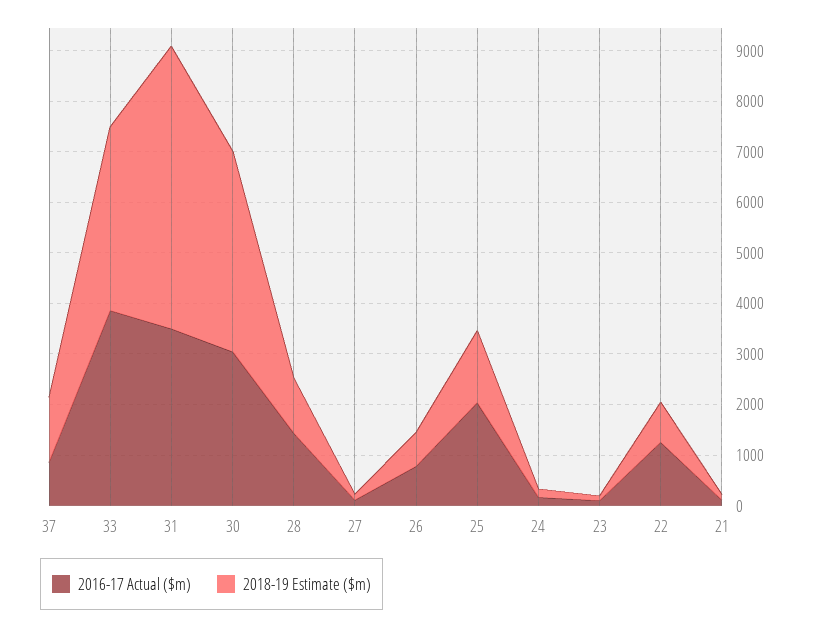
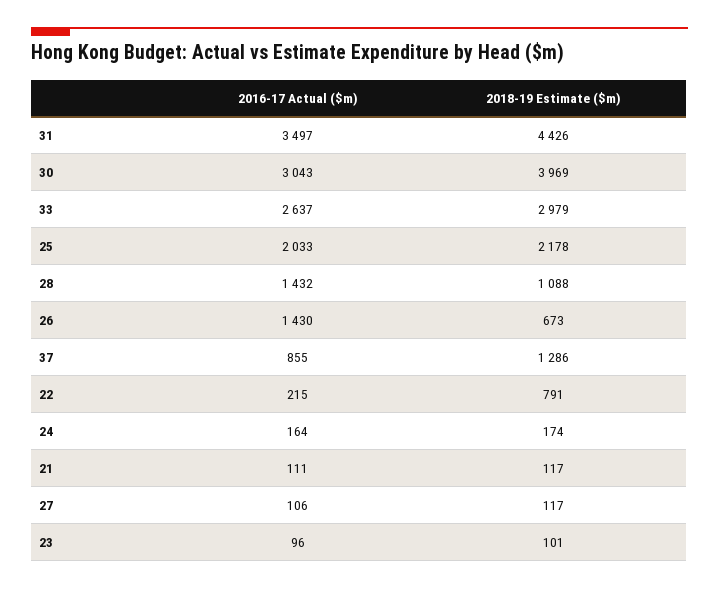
  {
    "2016-17 Actual ($m)": {
      "37": 855,
-     "33": 3800,
+     "33": 2637,
      "31": 3497,
      "30": 3043,
      "28": 1432,
      "27": 106,
-     "26": 800,
+     "26": 1430,
      "25": 2033,
      "24": 164,
      "23": 96,
-     "22": 1200,
+     "22": 215,
      "21": 111
    },
    "2018-19 Estimate ($m)": {
      "37": 1286,
-     "33": 3600,
+     "33": 2979,
-     "31": 5600,
+     "31": 4426,
      "30": 3969,
      "28": 1088,
      "27": 117,
      "26": 673,
-     "25": 1400,
+     "25": 2178,
      "24": 174,
      "23": 101,
      "22": 791,
      "21": 117
    }
  }

